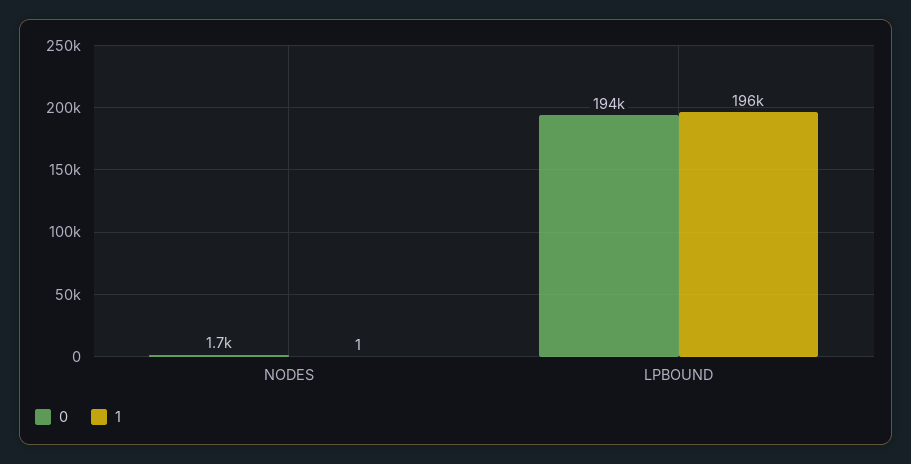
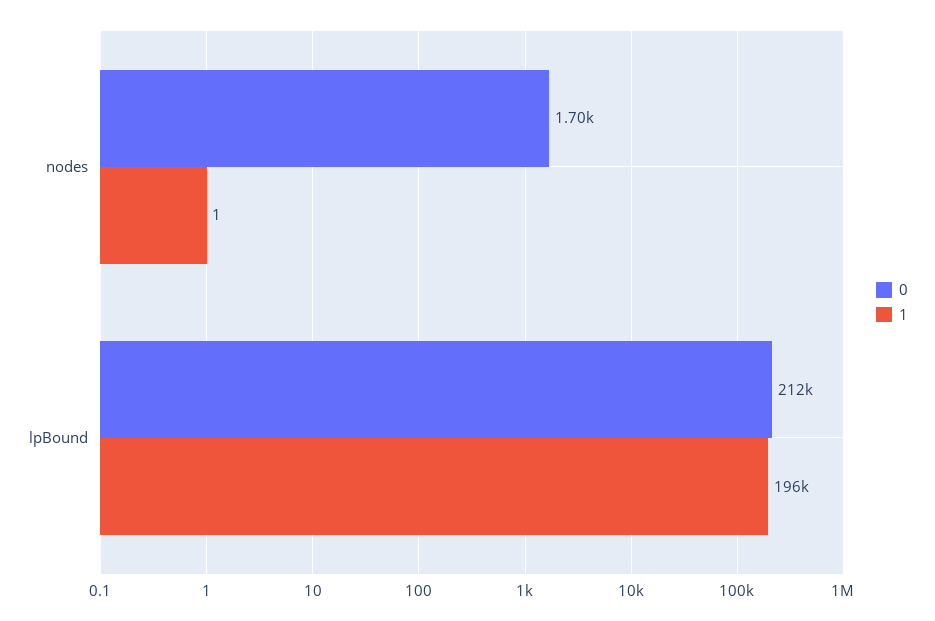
  {
    "0": {
      "NODES": 1700,
-     "LPBOUND": 194000
+     "LPBOUND": 212000
    },
    "1": {
      "NODES": 1,
      "LPBOUND": 196000
    }
  }

